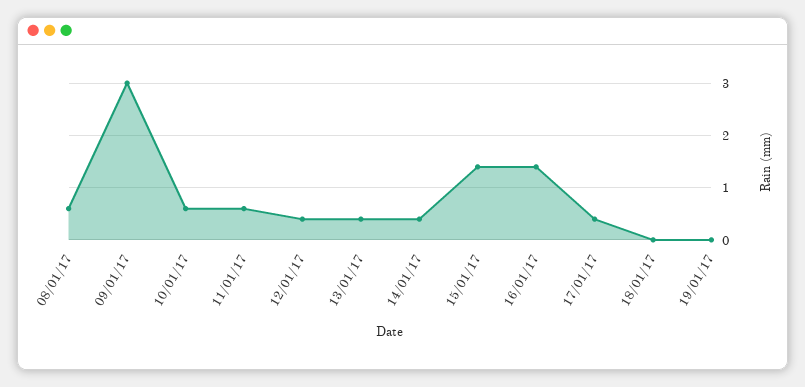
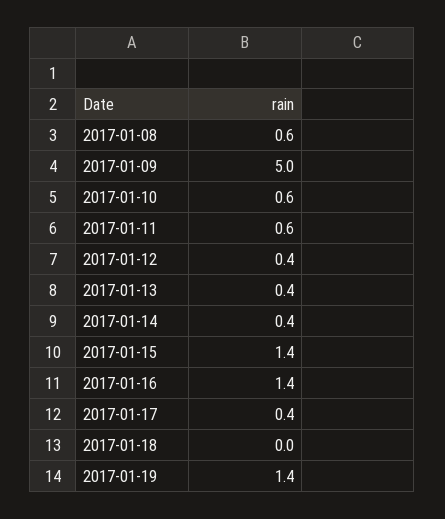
  {
    "08/01/17": 0.6,
-   "09/01/17": 3,
+   "09/01/17": 5,
    "10/01/17": 0.6,
    "11/01/17": 0.6,
    "12/01/17": 0.4,
    "13/01/17": 0.4,
    "14/01/17": 0.4,
    "15/01/17": 1.4,
    "16/01/17": 1.4,
    "17/01/17": 0.4,
    "18/01/17": 0,
-   "19/01/17": 0
+   "19/01/17": 1.4
  }

